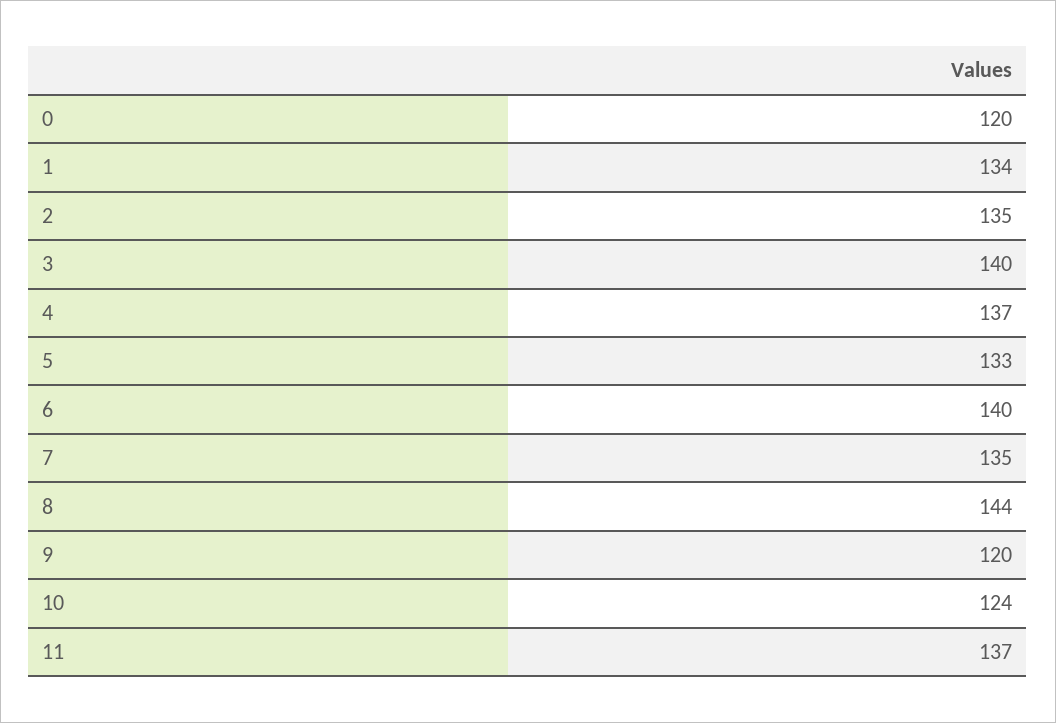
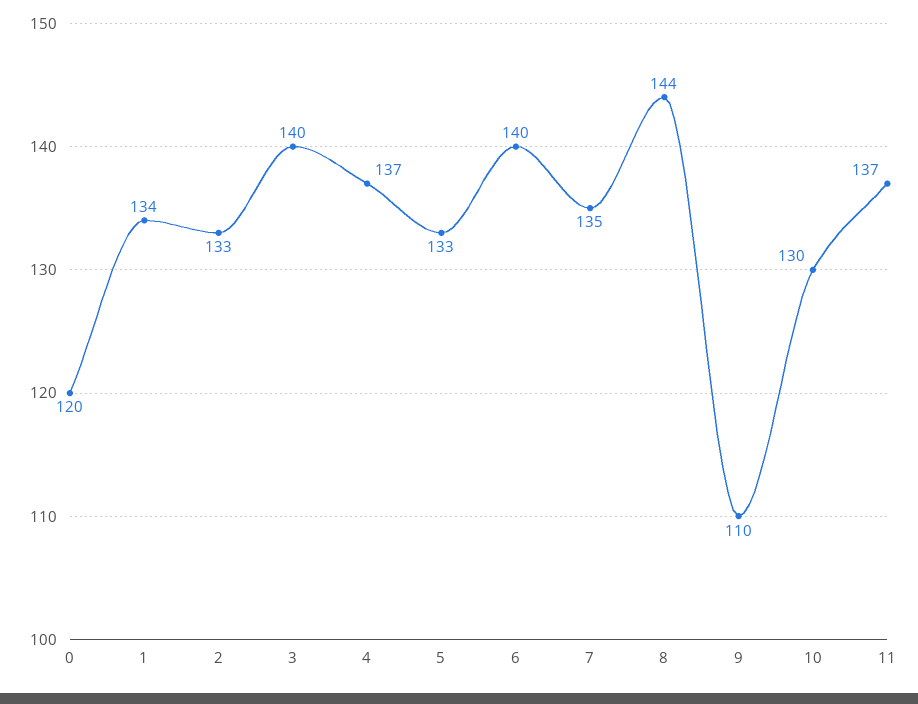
  {
    "0": 120,
    "1": 134,
-   "2": 135,
+   "2": 133,
    "3": 140,
    "4": 137,
    "5": 133,
    "6": 140,
    "7": 135,
    "8": 144,
-   "9": 120,
+   "9": 110,
-   "10": 124,
+   "10": 130,
    "11": 137
  }

